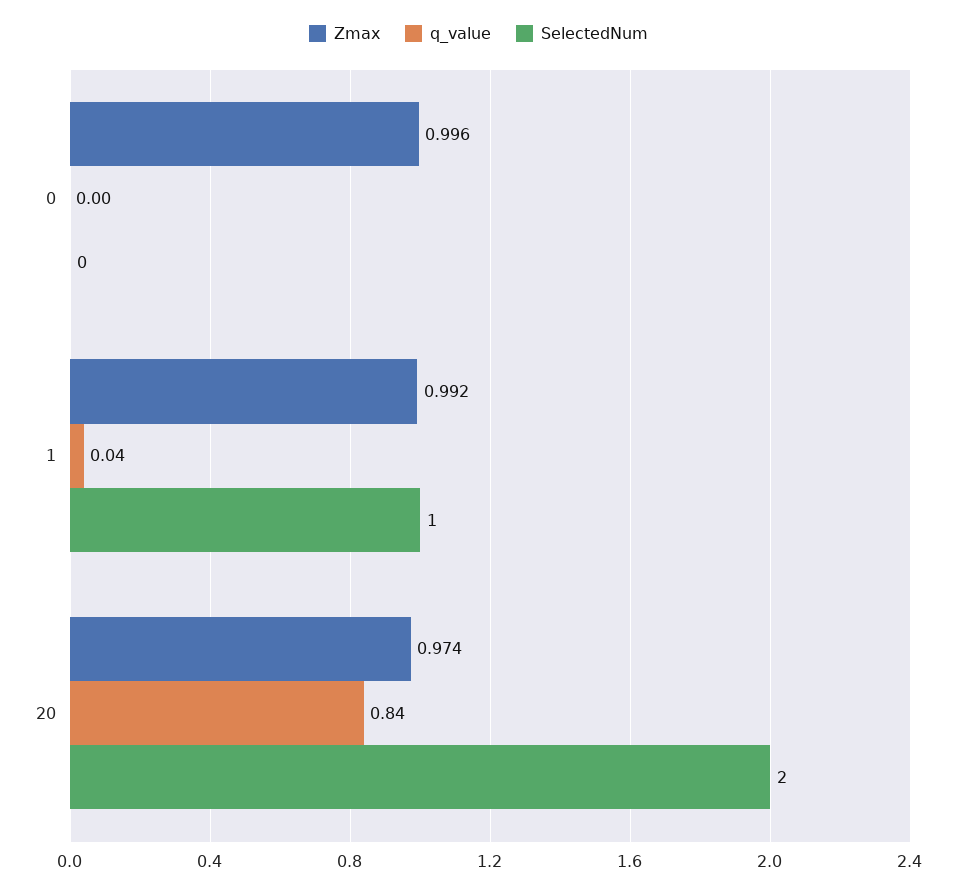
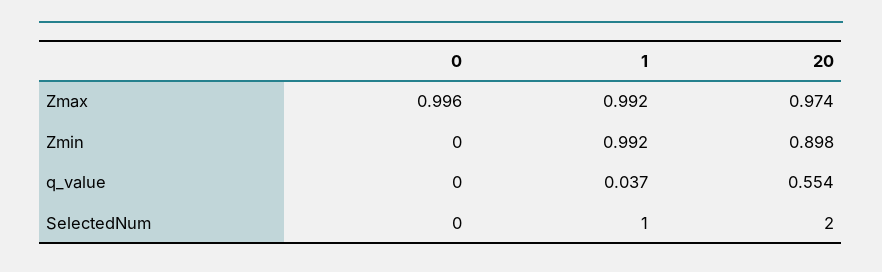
  {
    "Zmax": {
      "0": 0.996,
      "1": 0.992,
      "20": 0.974
    },
    "q_value": {
      "0": 0,
      "1": 0.037,
-     "20": 0.84
+     "20": 0.554
    },
    "SelectedNum": {
      "0": 0,
      "1": 1,
      "20": 2
-   }
+   },
+   "Zmin": {
+     "0": 0,
+     "1": 0.992,
+     "20": 0.898
+   }
  }

